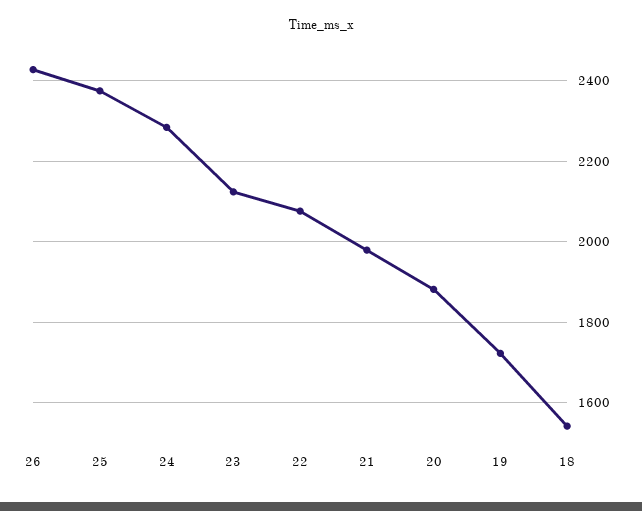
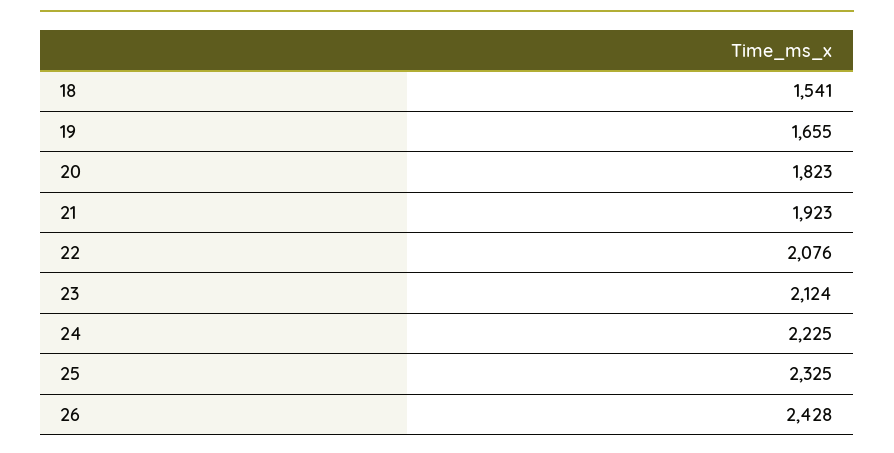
  {
    "26": 2428,
-   "25": 2380,
+   "25": 2325,
-   "24": 2280,
+   "24": 2225,
    "23": 2124,
    "22": 2076,
-   "21": 1980,
+   "21": 1923,
-   "20": 1880,
+   "20": 1823,
-   "19": 1720,
+   "19": 1655,
    "18": 1541
  }

